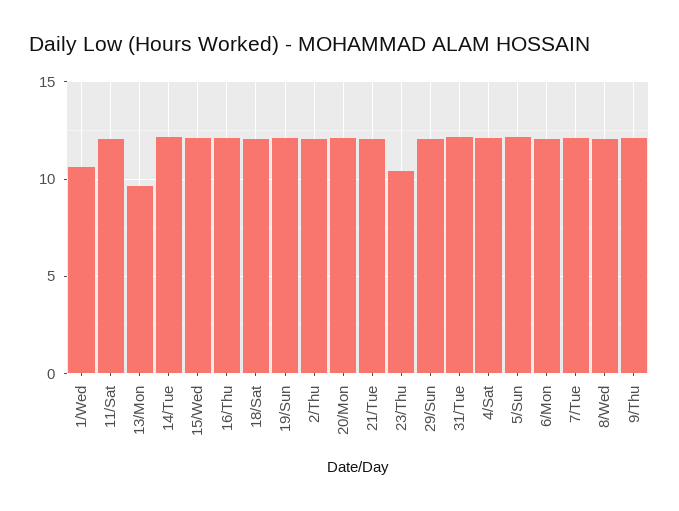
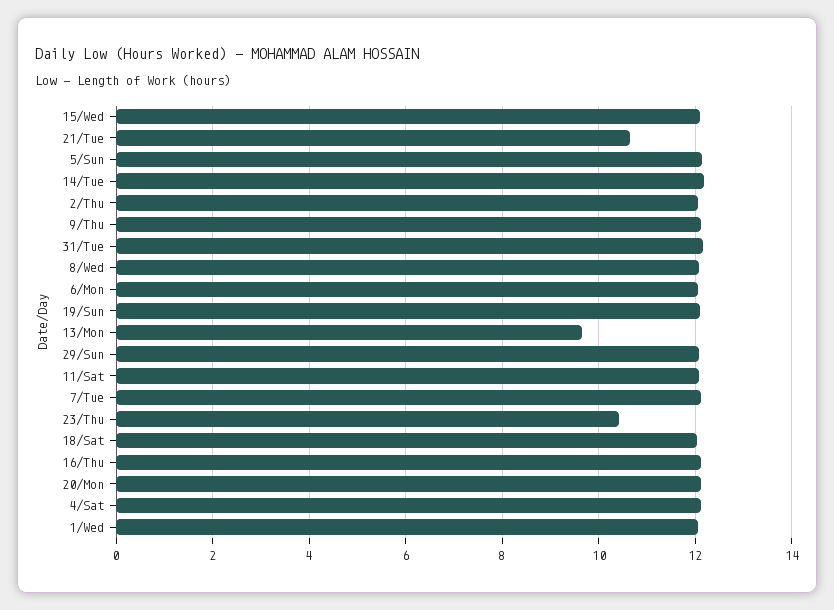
  {
-   "1/Wed": 10.5,
+   "1/Wed": 12,
    "11/Sat": 12,
    "13/Mon": 9.6,
    "14/Tue": 12.2,
    "15/Wed": 12,
    "16/Thu": 12.2,
    "18/Sat": 12,
    "19/Sun": 12,
    "2/Thu": 12,
    "20/Mon": 12.2,
-   "21/Tue": 12,
+   "21/Tue": 10.6,
    "23/Thu": 10.4,
    "29/Sun": 12,
    "31/Tue": 12.2,
    "4/Sat": 12.2,
    "5/Sun": 12.2,
    "6/Mon": 12,
    "7/Tue": 12.2,
    "8/Wed": 12,
    "9/Thu": 12.2
  }

